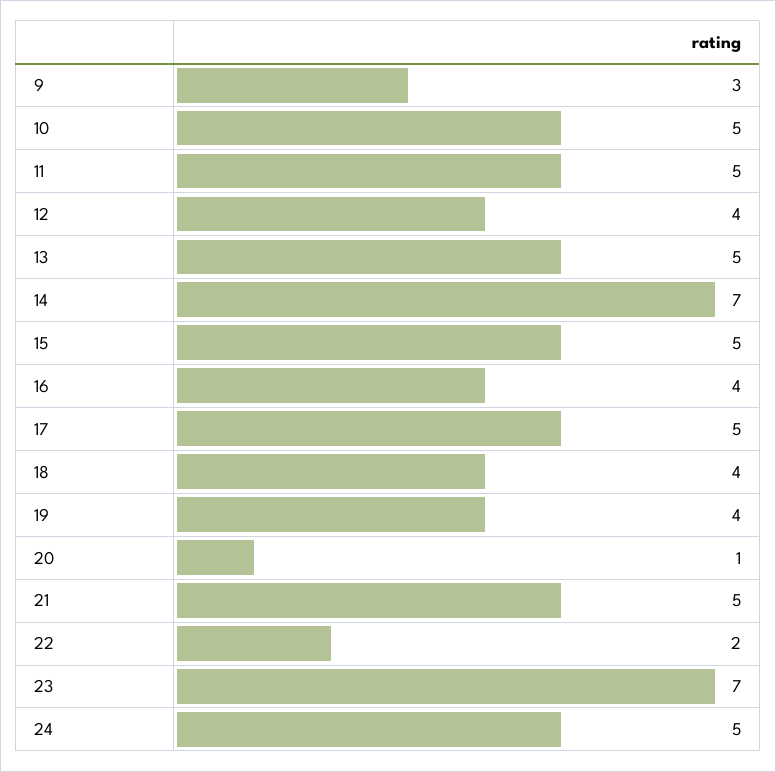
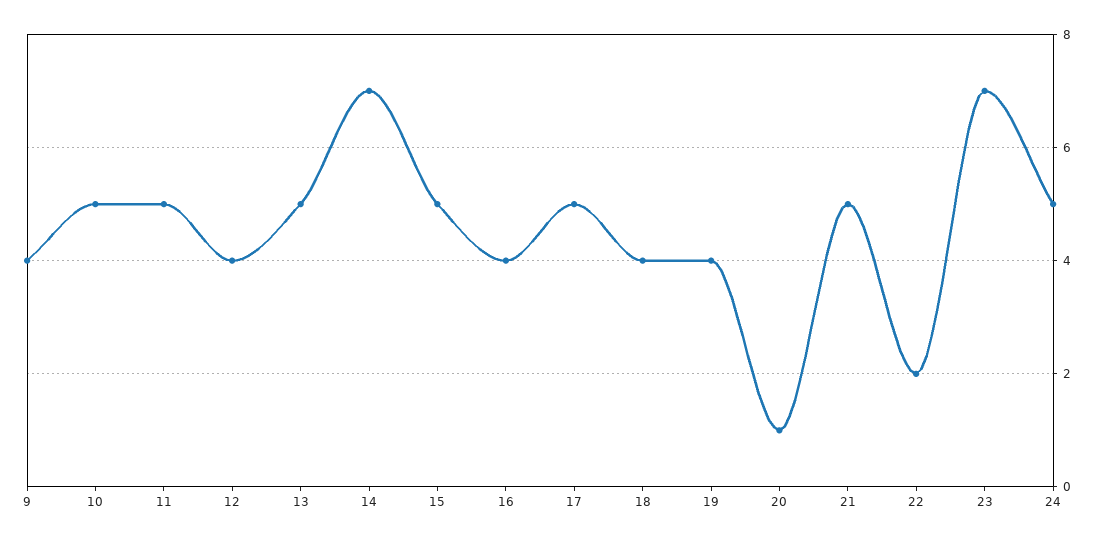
  {
-   "9": 3,
+   "9": 4,
    "10": 5,
    "11": 5,
    "12": 4,
    "13": 5,
    "14": 7,
    "15": 5,
    "16": 4,
    "17": 5,
    "18": 4,
    "19": 4,
    "20": 1,
    "21": 5,
    "22": 2,
    "23": 7,
    "24": 5
  }

